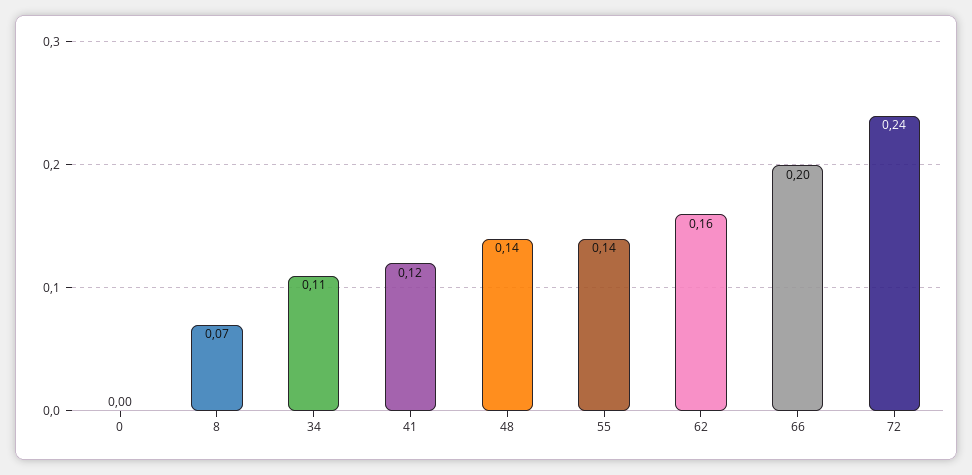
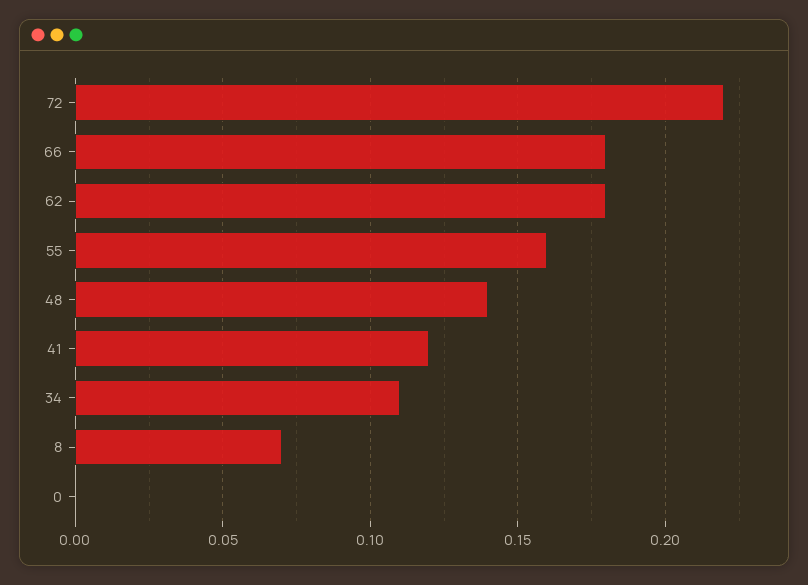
  {
    "0": 0,
    "8": 0.07,
    "34": 0.11,
    "41": 0.12,
    "48": 0.14,
-   "55": 0.14,
+   "55": 0.16,
-   "62": 0.16,
+   "62": 0.18,
-   "66": 0.2,
+   "66": 0.18,
-   "72": 0.24
+   "72": 0.22
  }

